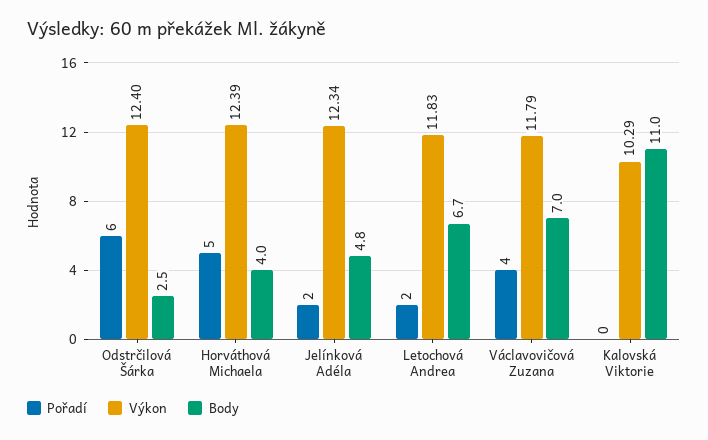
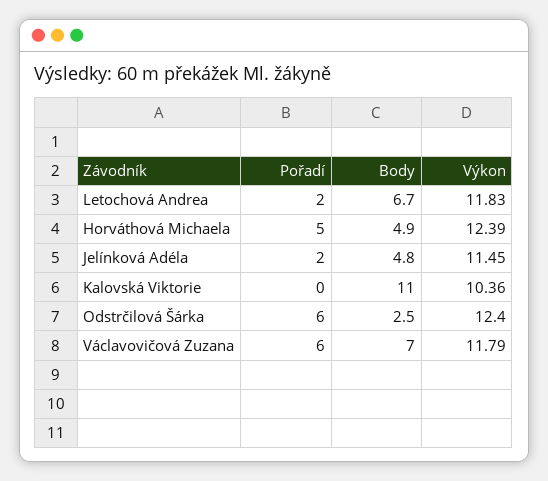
  {
    "Pořadí": {
      "Odstrčilová Šárka": 6,
      "Horváthová Michaela": 5,
      "Jelínková Adéla": 2,
      "Letochová Andrea": 2,
-     "Václavovičová Zuzana": 4,
+     "Václavovičová Zuzana": 6,
      "Kalovská Viktorie": 0
    },
    "Výkon": {
      "Odstrčilová Šárka": 12.4,
      "Horváthová Michaela": 12.39,
-     "Jelínková Adéla": 12.34,
+     "Jelínková Adéla": 11.45,
      "Letochová Andrea": 11.83,
      "Václavovičová Zuzana": 11.79,
-     "Kalovská Viktorie": 10.29
+     "Kalovská Viktorie": 10.36
    },
    "Body": {
      "Odstrčilová Šárka": 2.5,
-     "Horváthová Michaela": 4,
+     "Horváthová Michaela": 4.9,
      "Jelínková Adéla": 4.8,
      "Letochová Andrea": 6.7,
      "Václavovičová Zuzana": 7,
      "Kalovská Viktorie": 11
    }
  }

